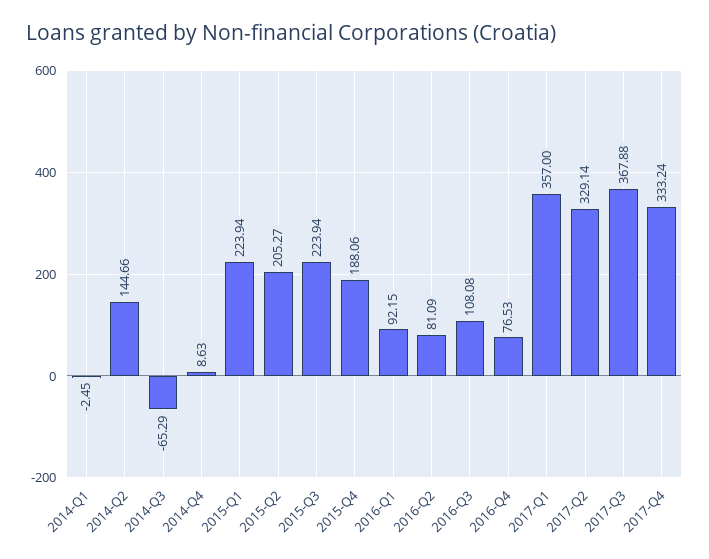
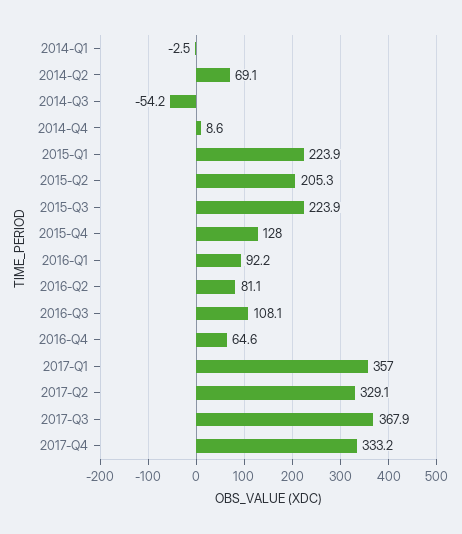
  {
    "2014-Q1": -2.45,
-   "2014-Q2": 144.66,
+   "2014-Q2": 69.1,
-   "2014-Q3": -65.29,
+   "2014-Q3": -54.2,
    "2014-Q4": 8.63,
    "2015-Q1": 223.94,
    "2015-Q2": 205.27,
    "2015-Q3": 223.94,
-   "2015-Q4": 188.06,
+   "2015-Q4": 128,
    "2016-Q1": 92.15,
    "2016-Q2": 81.09,
    "2016-Q3": 108.08,
-   "2016-Q4": 76.53,
+   "2016-Q4": 64.6,
    "2017-Q1": 357,
    "2017-Q2": 329.14,
    "2017-Q3": 367.88,
    "2017-Q4": 333.24
  }

